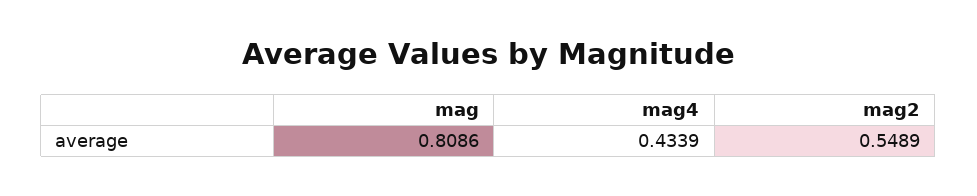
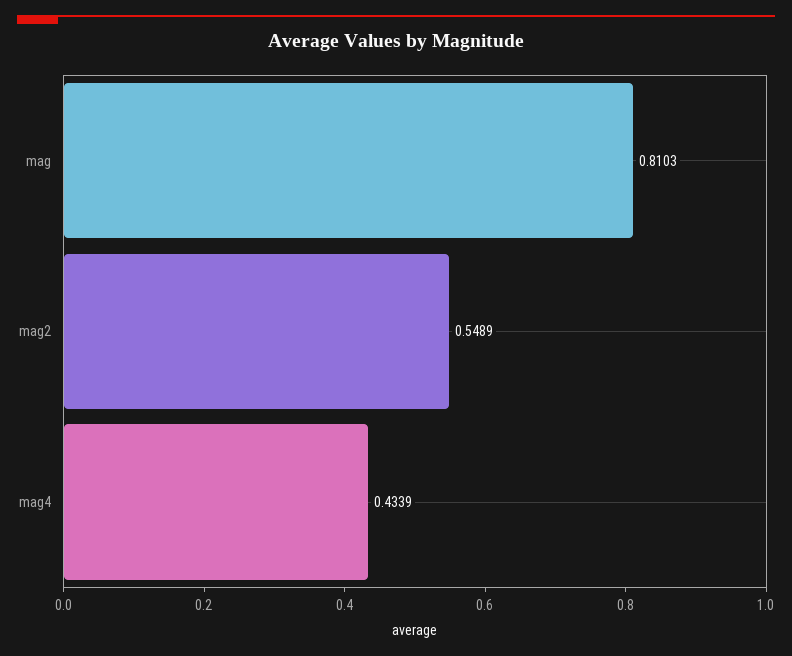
  {
-   "mag": 0.8086,
+   "mag": 0.8103,
    "mag4": 0.4339,
    "mag2": 0.5489
  }

